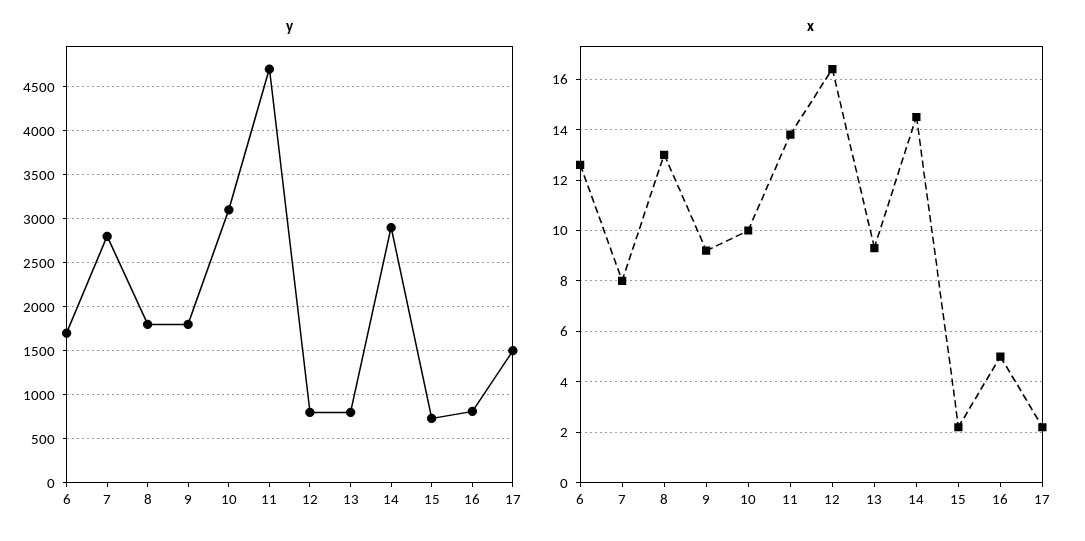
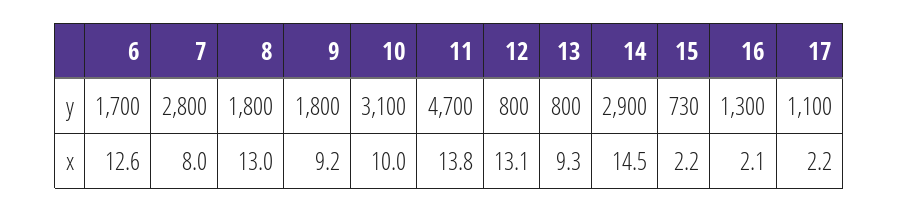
  {
    "y": {
      "6": 1700,
      "7": 2800,
      "8": 1800,
      "9": 1800,
      "10": 3100,
      "11": 4700,
      "12": 800,
      "13": 800,
      "14": 2900,
      "15": 730,
-     "16": 800,
+     "16": 1300,
-     "17": 1500
+     "17": 1100
    },
    "x": {
      "6": 12.6,
      "7": 8,
      "8": 13,
      "9": 9.2,
      "10": 10,
      "11": 13.8,
-     "12": 16.5,
+     "12": 13.1,
      "13": 9.3,
      "14": 14.5,
      "15": 2.2,
-     "16": 5,
+     "16": 2.1,
      "17": 2.2
    }
  }

